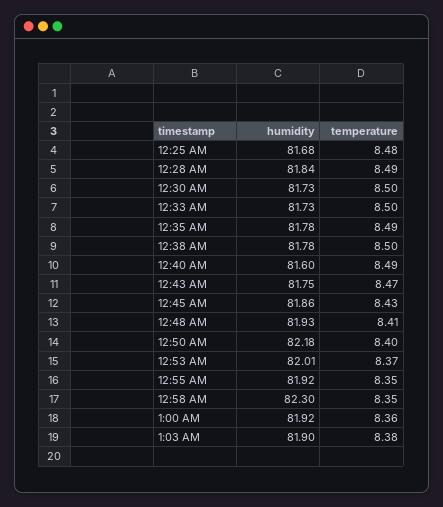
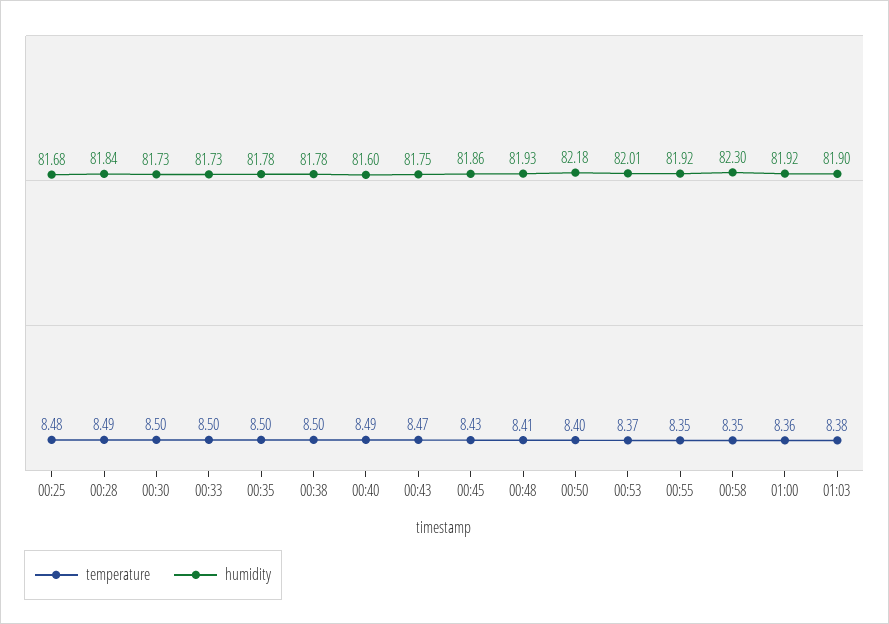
  {
    "humidity": {
      "12:25 AM": 81.68,
      "12:28 AM": 81.84,
      "12:30 AM": 81.73,
      "12:33 AM": 81.73,
      "12:35 AM": 81.78,
      "12:38 AM": 81.78,
      "12:40 AM": 81.6,
      "12:43 AM": 81.75,
      "12:45 AM": 81.86,
      "12:48 AM": 81.93,
      "12:50 AM": 82.18,
      "12:53 AM": 82.01,
      "12:55 AM": 81.92,
      "12:58 AM": 82.3,
      "1:00 AM": 81.92,
      "1:03 AM": 81.9
    },
    "temperature": {
      "12:25 AM": 8.48,
      "12:28 AM": 8.49,
      "12:30 AM": 8.5,
      "12:33 AM": 8.5,
-     "12:35 AM": 8.49,
+     "12:35 AM": 8.5,
      "12:38 AM": 8.5,
      "12:40 AM": 8.49,
      "12:43 AM": 8.47,
      "12:45 AM": 8.43,
      "12:48 AM": 8.41,
      "12:50 AM": 8.4,
      "12:53 AM": 8.37,
      "12:55 AM": 8.35,
      "12:58 AM": 8.35,
      "1:00 AM": 8.36,
      "1:03 AM": 8.38
    }
  }

